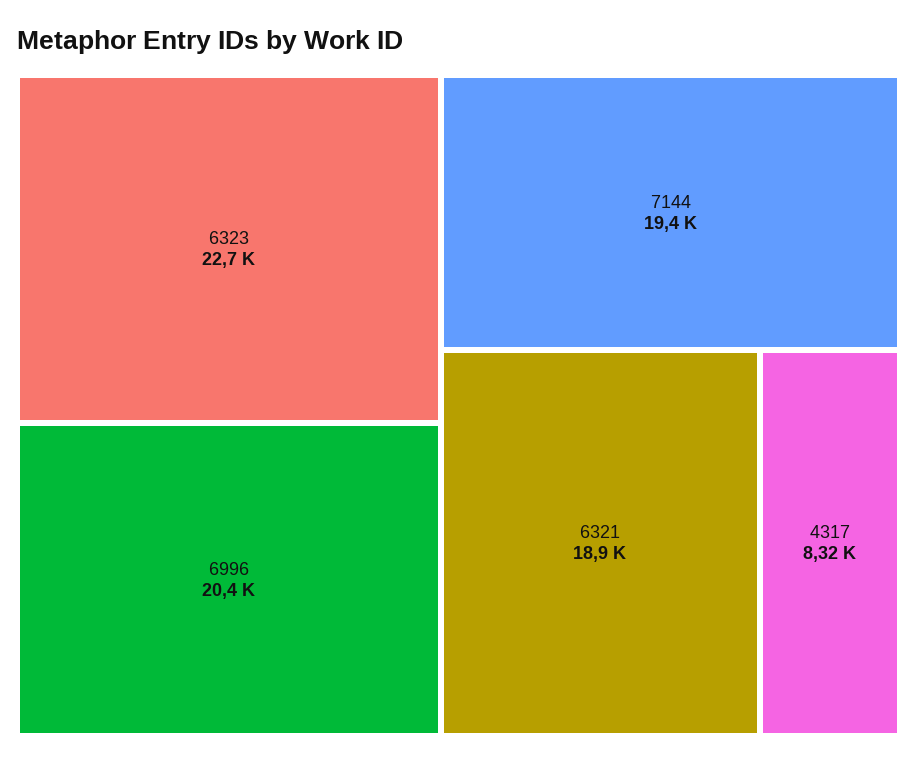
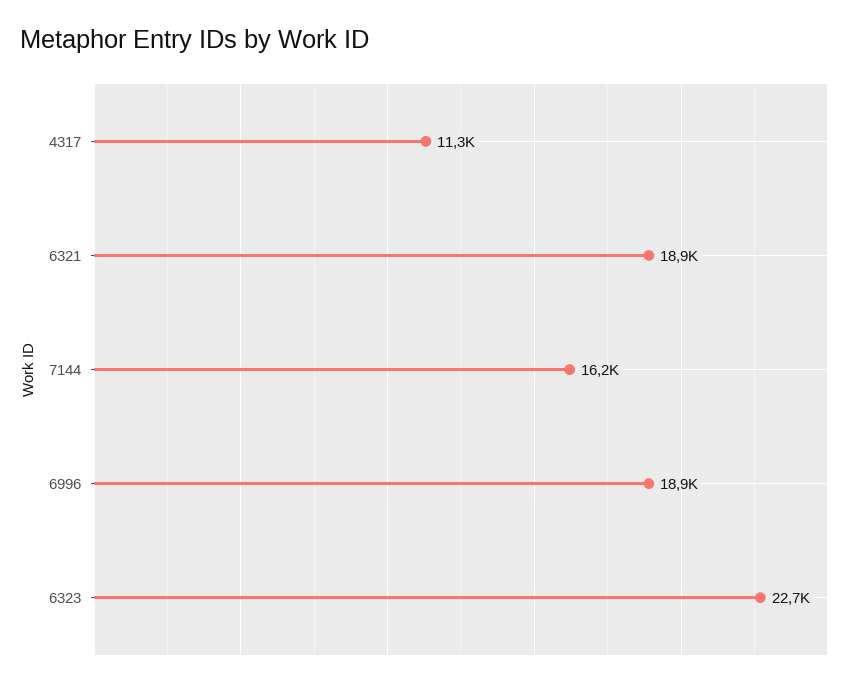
  {
    "6323": 22700,
-   "6996": 20400,
+   "6996": 18900,
-   "7144": 19400,
+   "7144": 16200,
    "6321": 18900,
-   "4317": 8320
+   "4317": 11300
  }

